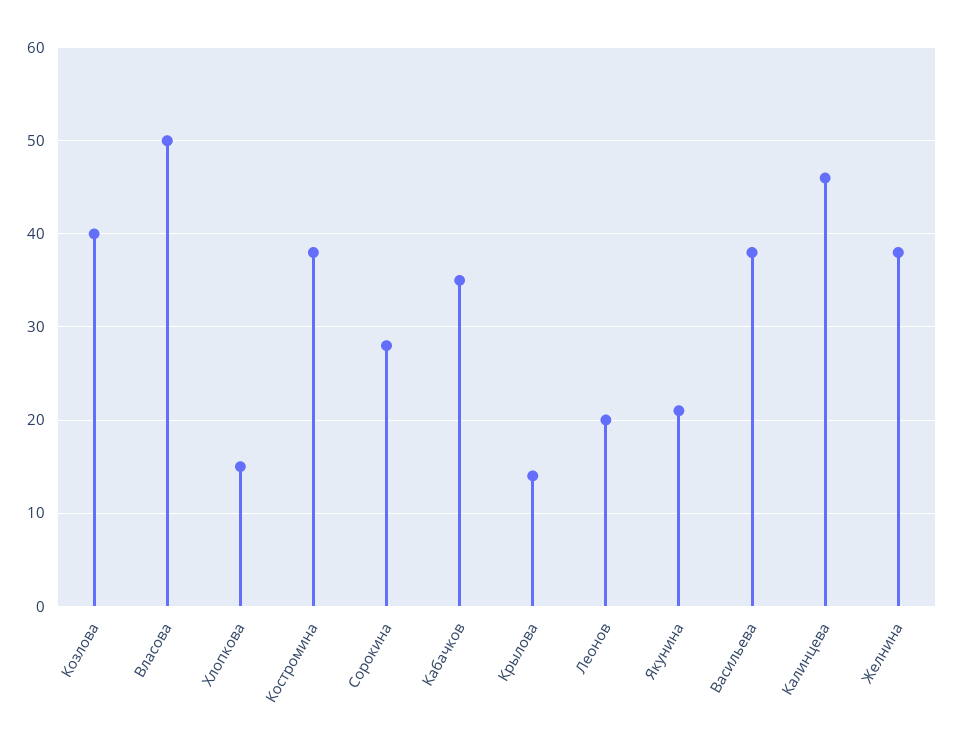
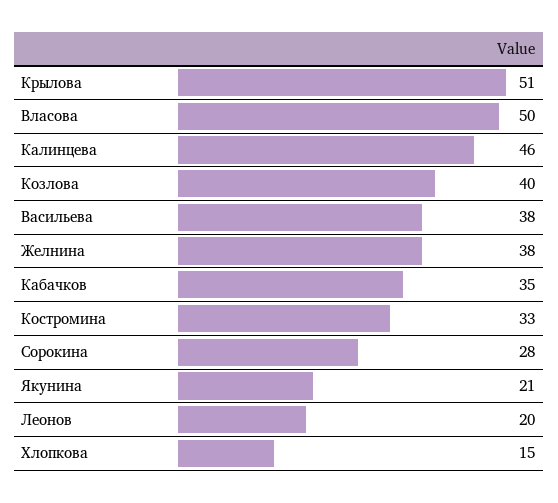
  {
    "Козлова": 40,
    "Власова": 50,
    "Хлопкова": 15,
-   "Костромина": 38,
+   "Костромина": 33,
    "Сорокина": 28,
    "Кабачков": 35,
-   "Крылова": 14,
+   "Крылова": 51,
    "Леонов": 20,
    "Якунина": 21,
    "Васильева": 38,
    "Калинцева": 46,
    "Желнина": 38
  }

